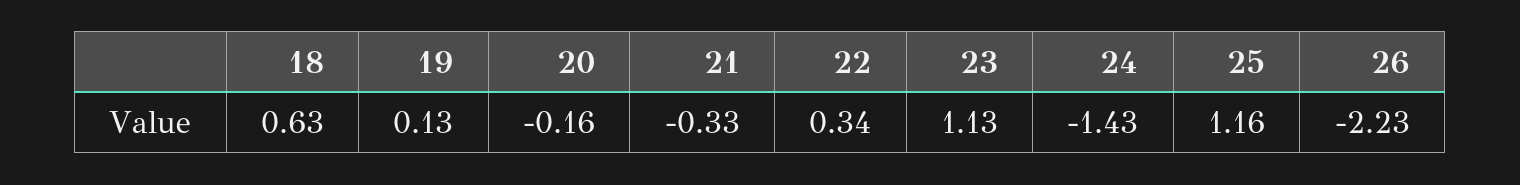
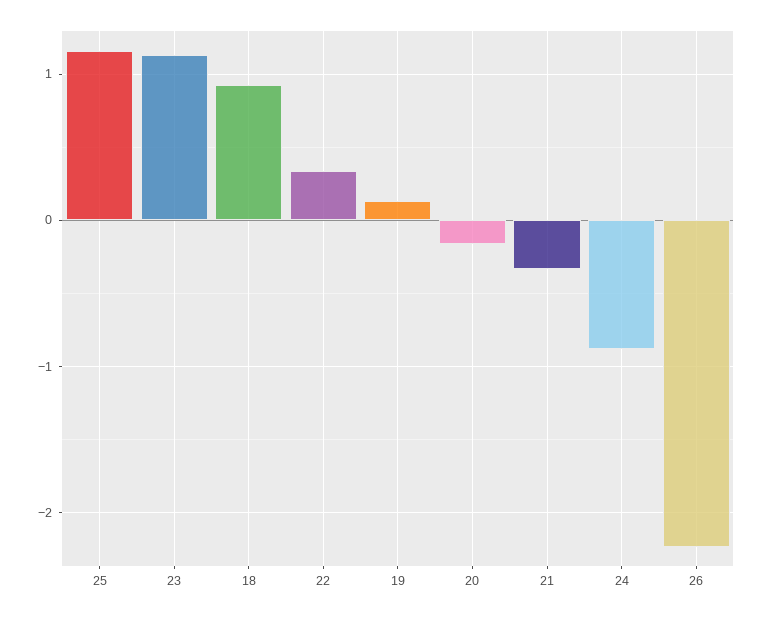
  {
-   "18": 0.63,
+   "18": 0.9,
    "19": 0.13,
    "20": -0.16,
    "21": -0.33,
    "22": 0.34,
    "23": 1.13,
-   "24": -1.43,
+   "24": -0.9,
    "25": 1.16,
    "26": -2.23
  }

